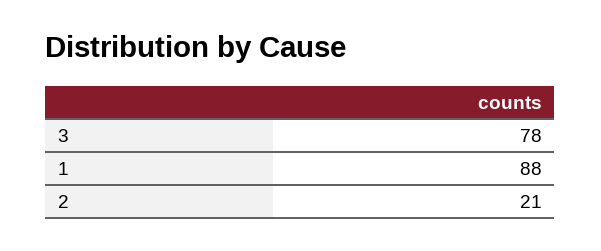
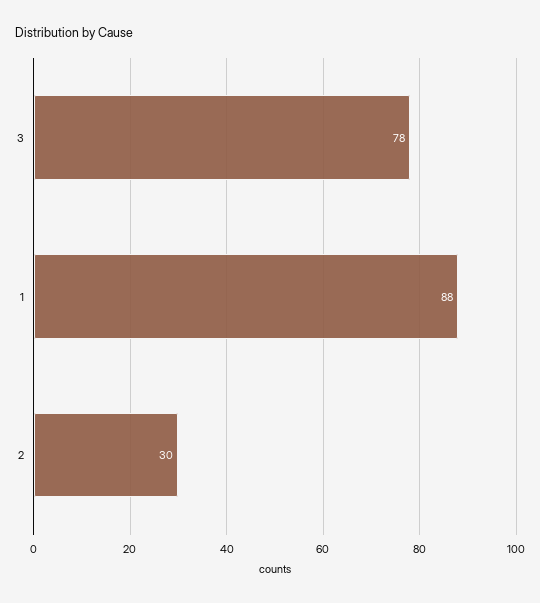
  {
    "3": 78,
    "1": 88,
-   "2": 21
+   "2": 30
  }

